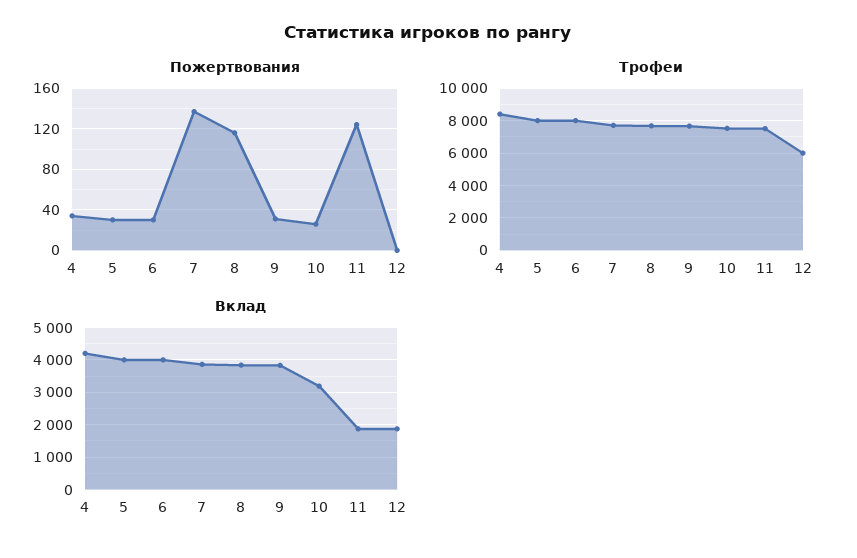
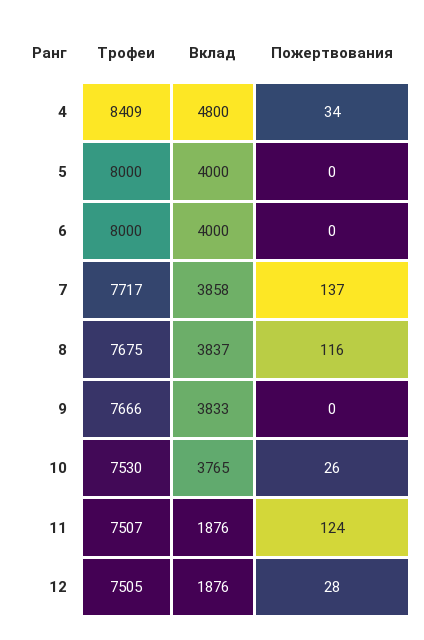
  {
    "Пожертвования": {
      "4": 34,
-     "5": 30,
+     "5": 0,
-     "6": 30,
+     "6": 0,
      "7": 137,
      "8": 116,
-     "9": 30,
+     "9": 0,
      "10": 26,
      "11": 124,
-     "12": 0
+     "12": 28
    },
    "Трофеи": {
      "4": 8409,
      "5": 8000,
      "6": 8000,
      "7": 7717,
      "8": 7675,
      "9": 7666,
      "10": 7530,
      "11": 7507,
-     "12": 6000
+     "12": 7505
    },
    "Вклад": {
-     "4": 4200,
+     "4": 4800,
      "5": 4000,
      "6": 4000,
      "7": 3858,
      "8": 3837,
      "9": 3833,
-     "10": 3200,
+     "10": 3765,
      "11": 1876,
      "12": 1876
    }
  }

